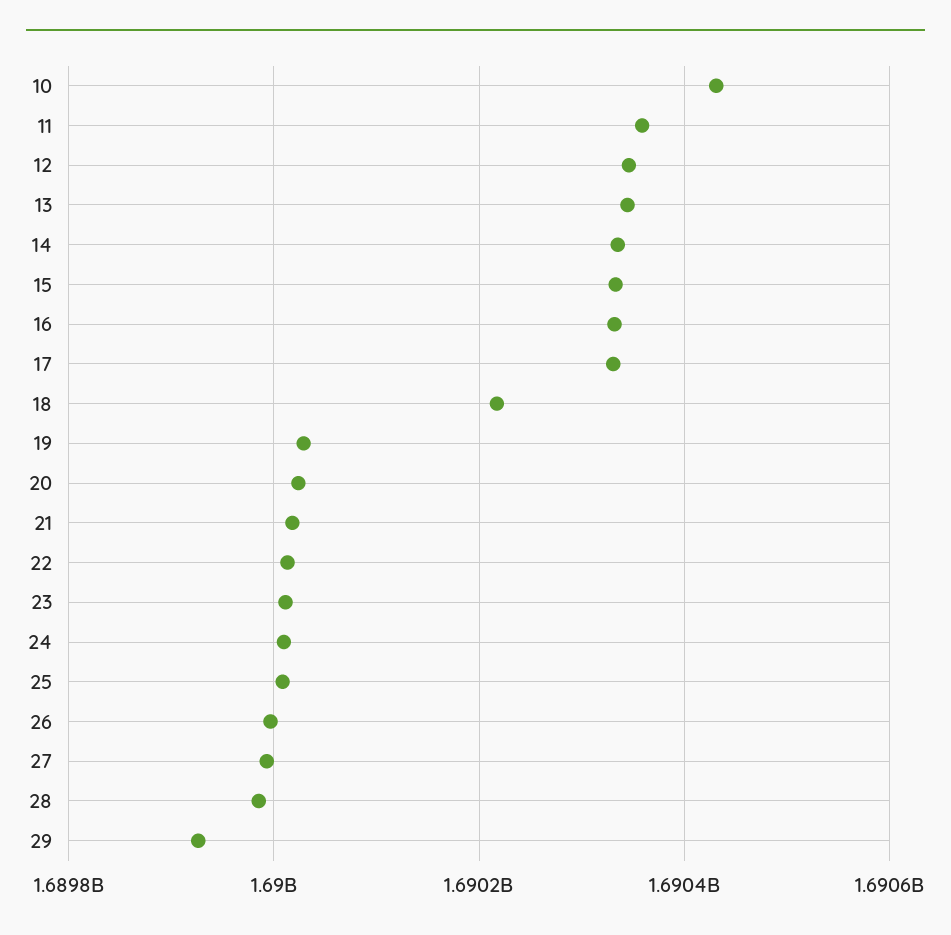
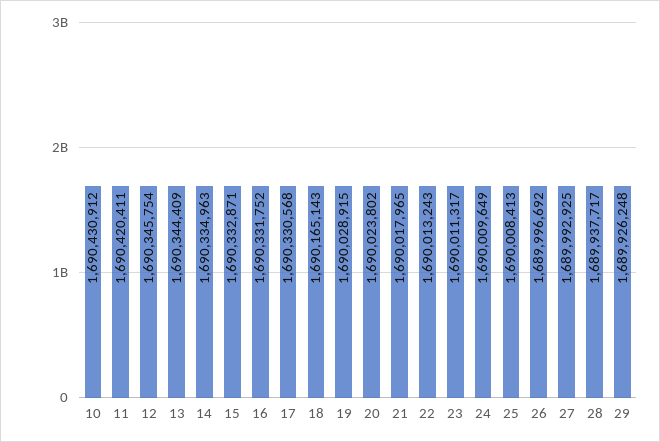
  {
    "10": 1690430912,
-   "11": 1690360000,
+   "11": 1690420411,
    "12": 1690345754,
    "13": 1690344409,
    "14": 1690334963,
    "15": 1690332871,
    "16": 1690331752,
    "17": 1690330568,
-   "18": 1690220000,
+   "18": 1690165143,
    "19": 1690028915,
    "20": 1690023802,
    "21": 1690017965,
    "22": 1690013243,
    "23": 1690011317,
    "24": 1690009649,
    "25": 1690008413,
    "26": 1689996692,
    "27": 1689992925,
-   "28": 1689980000,
+   "28": 1689937717,
    "29": 1689926248
  }

